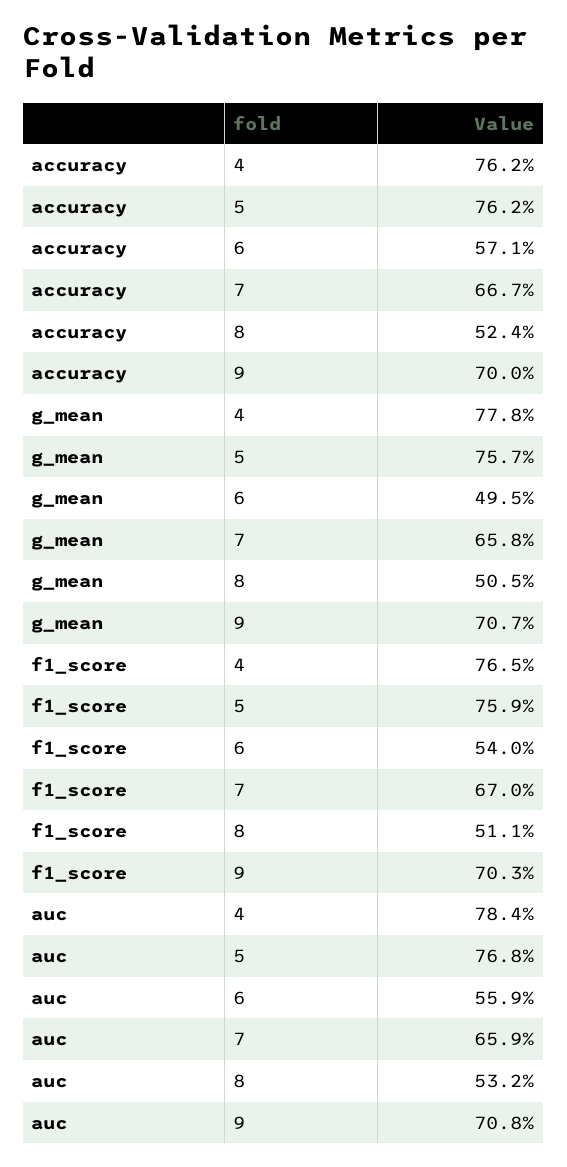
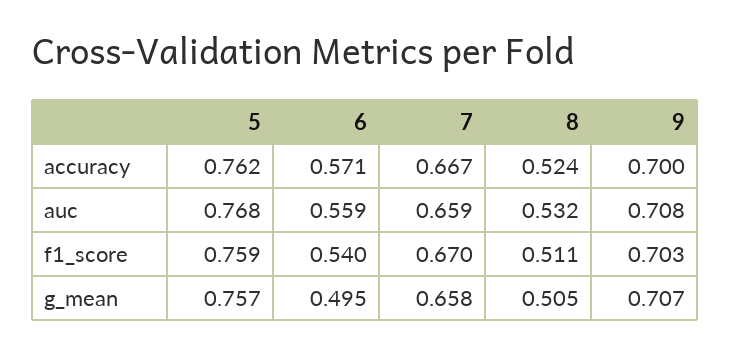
  {
    "accuracy": {
-     "4": 0.762,
      "5": 0.762,
      "6": 0.571,
      "7": 0.667,
      "8": 0.524,
      "9": 0.7
    },
    "g_mean": {
-     "4": 0.778,
      "5": 0.757,
      "6": 0.495,
      "7": 0.658,
      "8": 0.505,
      "9": 0.707
    },
    "f1_score": {
-     "4": 0.765,
      "5": 0.759,
      "6": 0.54,
      "7": 0.67,
      "8": 0.511,
      "9": 0.703
    },
    "auc": {
-     "4": 0.784,
      "5": 0.768,
      "6": 0.559,
      "7": 0.659,
      "8": 0.532,
      "9": 0.708
    }
  }

